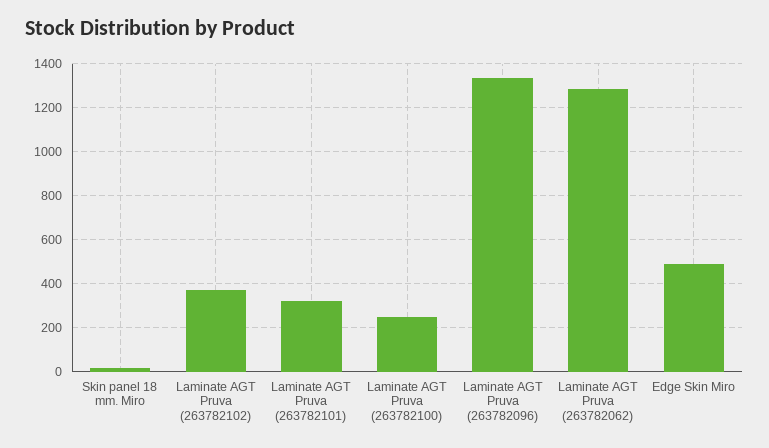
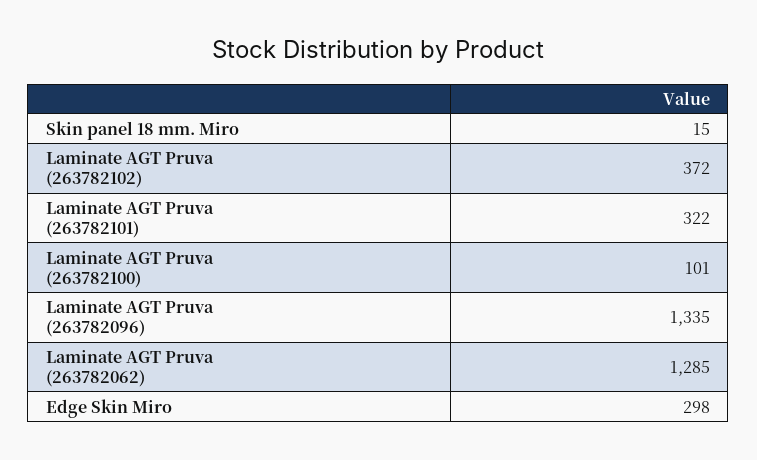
  {
    "Skin panel 18 mm. Miro": 15,
    "Laminate AGT Pruva (263782102)": 372,
    "Laminate AGT Pruva (263782101)": 322,
-   "Laminate AGT Pruva (263782100)": 250,
+   "Laminate AGT Pruva (263782100)": 101,
    "Laminate AGT Pruva (263782096)": 1335,
    "Laminate AGT Pruva (263782062)": 1285,
-   "Edge Skin Miro": 500
+   "Edge Skin Miro": 298
  }

